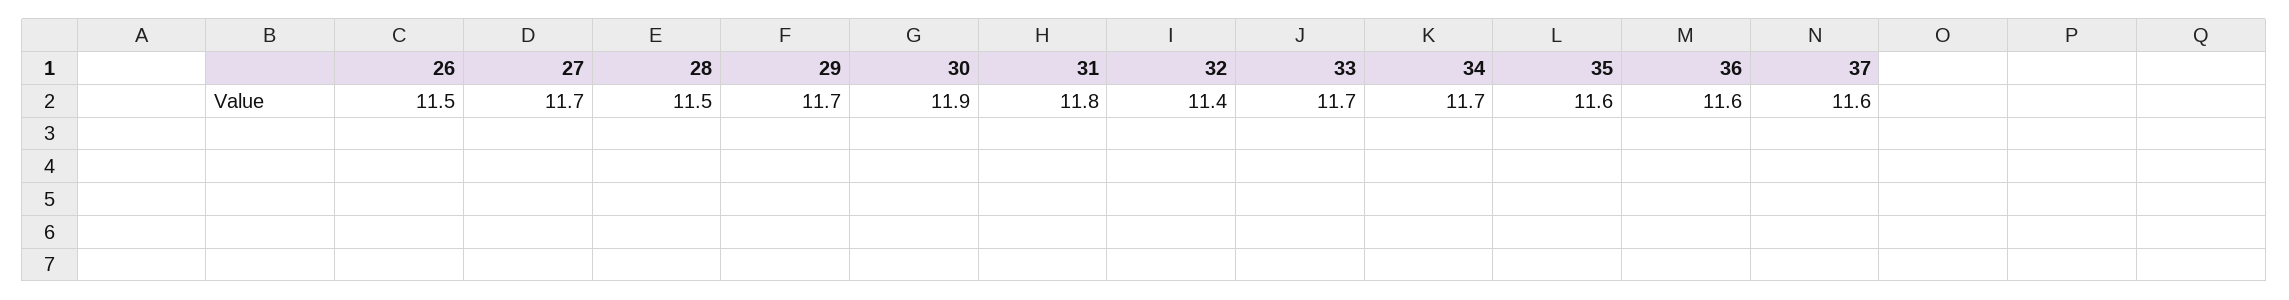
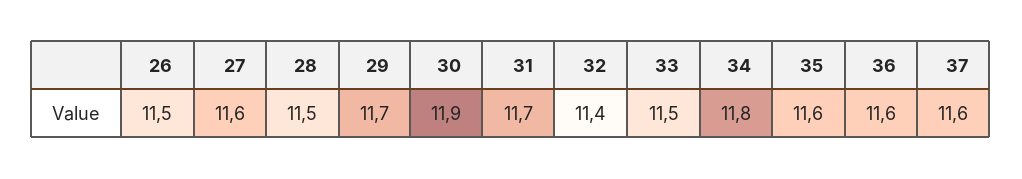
  {
    "26": 11.5,
-   "27": 11.7,
+   "27": 11.6,
    "28": 11.5,
    "29": 11.7,
    "30": 11.9,
-   "31": 11.8,
+   "31": 11.7,
    "32": 11.4,
-   "33": 11.7,
+   "33": 11.5,
-   "34": 11.7,
+   "34": 11.8,
    "35": 11.6,
    "36": 11.6,
    "37": 11.6
  }

